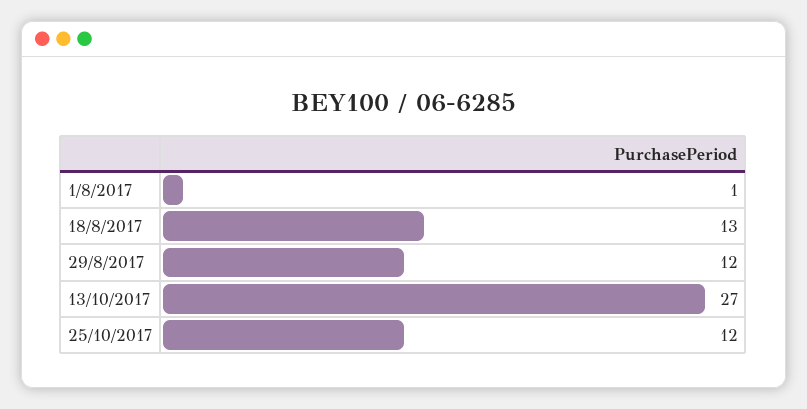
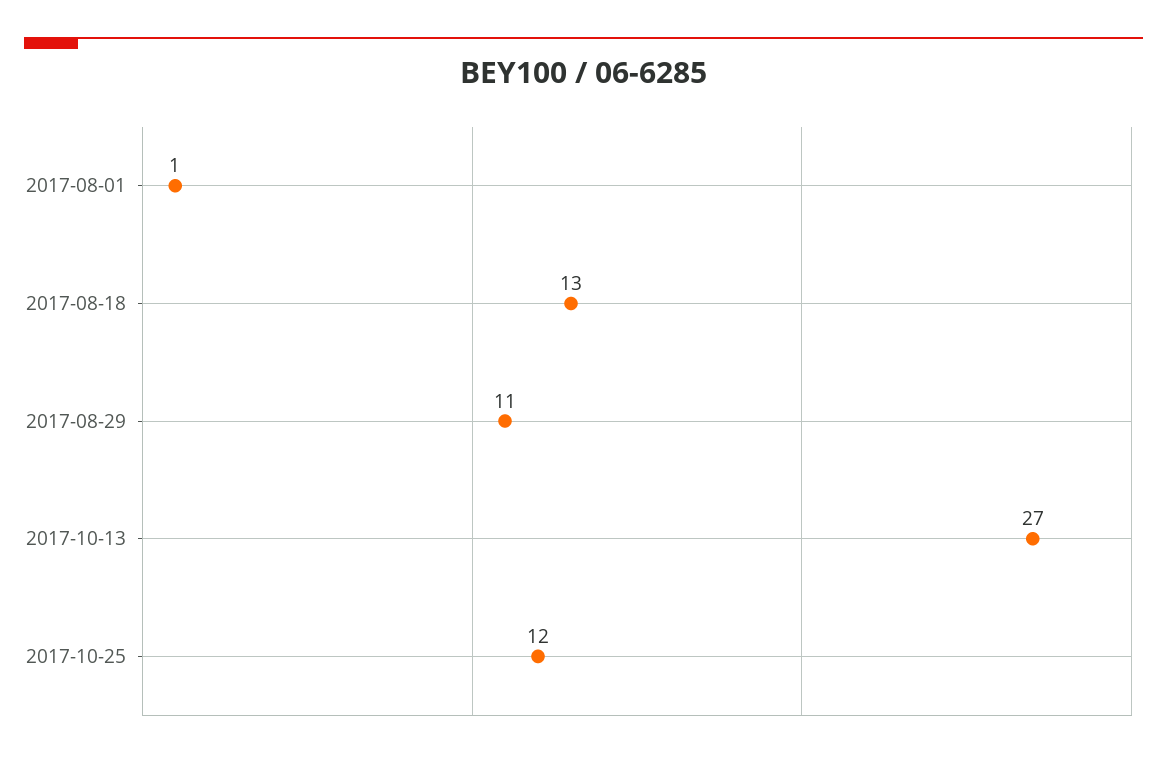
  {
    "1/8/2017": 1,
    "18/8/2017": 13,
-   "29/8/2017": 12,
+   "29/8/2017": 11,
    "13/10/2017": 27,
    "25/10/2017": 12
  }

